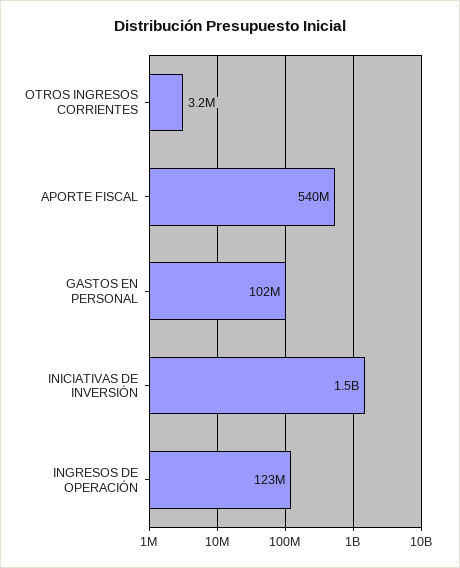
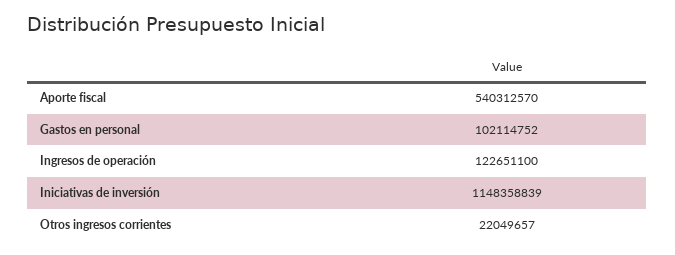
  {
-   "OTROS INGRESOS CORRIENTES": 3200000,
+   "OTROS INGRESOS CORRIENTES": 22049657,
    "APORTE FISCAL": 540312570,
    "GASTOS EN PERSONAL": 102114752,
-   "INICIATIVAS DE INVERSIÓN": 1500000000,
+   "INICIATIVAS DE INVERSIÓN": 1148358839,
    "INGRESOS DE OPERACIÓN": 122651100
  }

